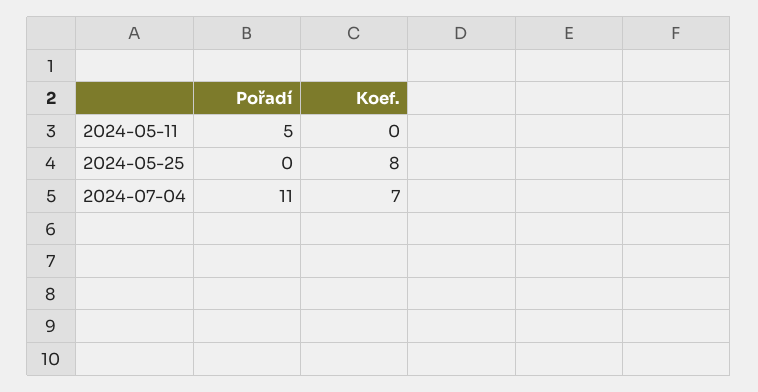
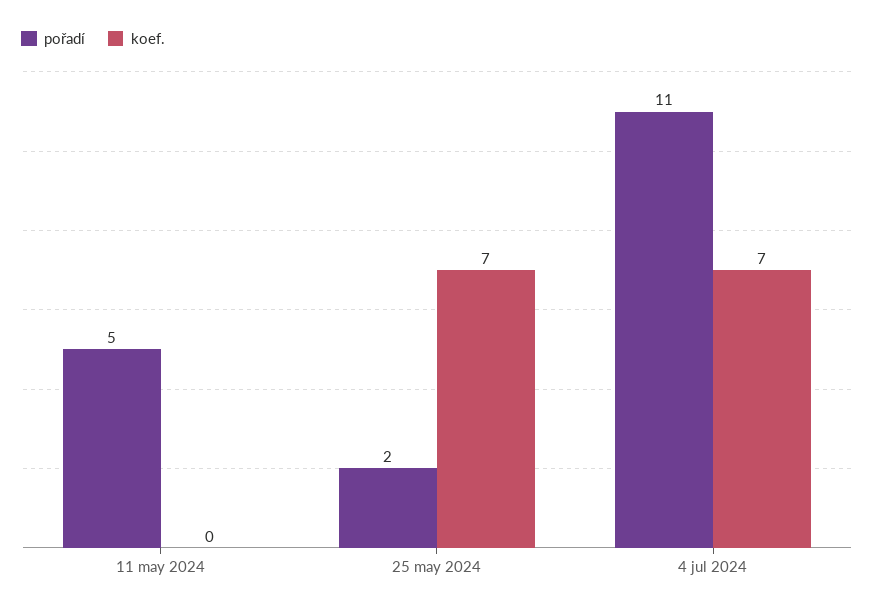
  {
    "Pořadí": {
      "2024-05-11": 5,
-     "2024-05-25": 0,
+     "2024-05-25": 2,
      "2024-07-04": 11
    },
    "Koef.": {
      "2024-05-11": 0,
-     "2024-05-25": 8,
+     "2024-05-25": 7,
      "2024-07-04": 7
    }
  }

